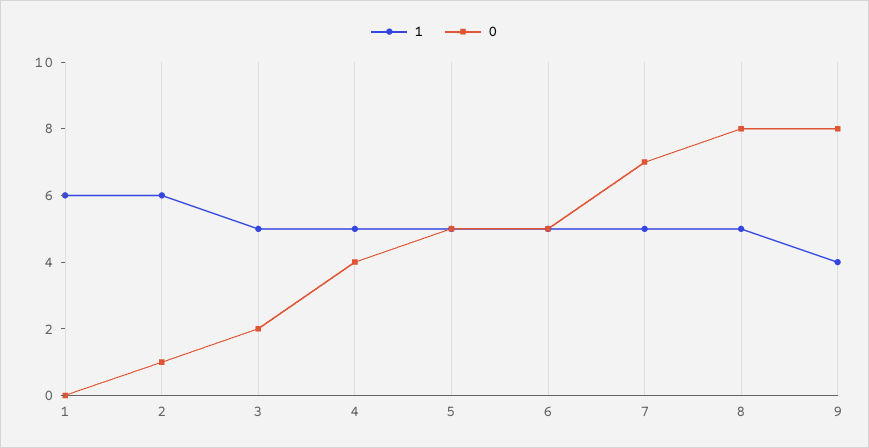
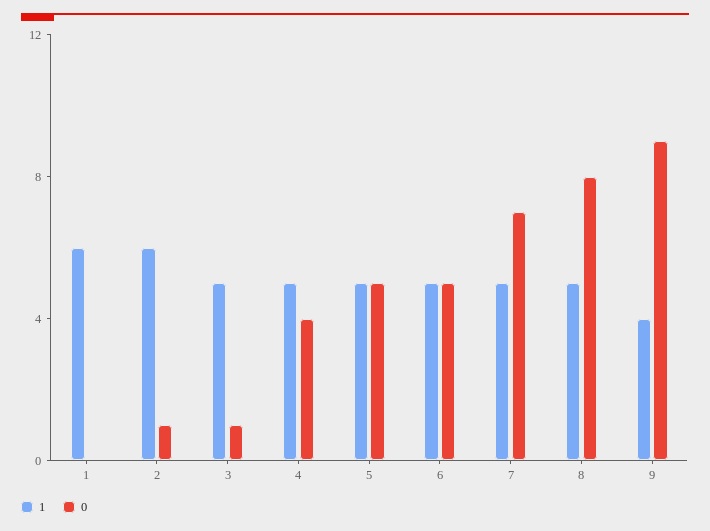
  {
    "1": {
      "1": 6,
      "2": 6,
      "3": 5,
      "4": 5,
      "5": 5,
      "6": 5,
      "7": 5,
      "8": 5,
      "9": 4
    },
    "0": {
      "1": 0,
      "2": 1,
-     "3": 2,
+     "3": 1,
      "4": 4,
      "5": 5,
      "6": 5,
      "7": 7,
      "8": 8,
-     "9": 8
+     "9": 9
    }
  }

